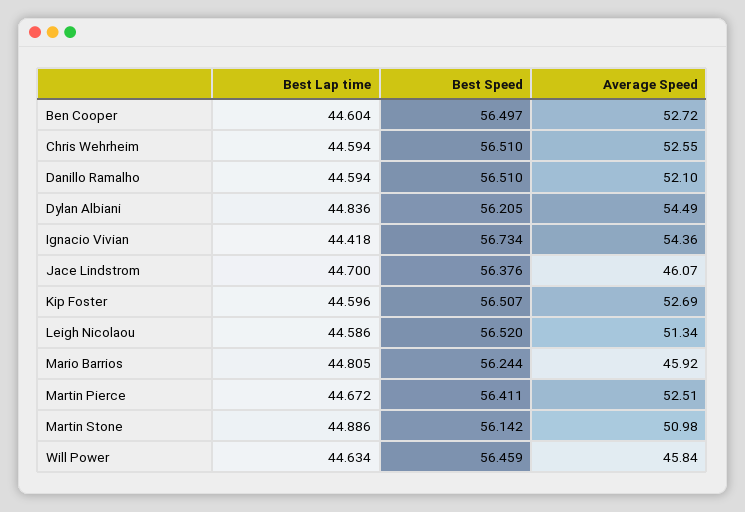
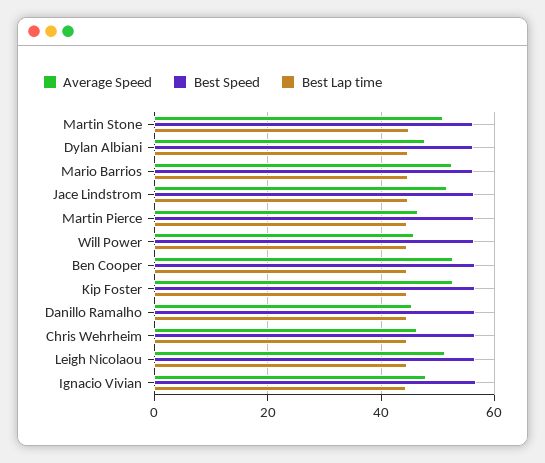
  {
    "Best Lap time": {
      "Ben Cooper": 44.604,
      "Chris Wehrheim": 44.594,
      "Danillo Ramalho": 44.594,
      "Dylan Albiani": 44.836,
      "Ignacio Vivian": 44.418,
      "Jace Lindstrom": 44.7,
      "Kip Foster": 44.596,
      "Leigh Nicolaou": 44.586,
      "Mario Barrios": 44.805,
      "Martin Pierce": 44.672,
      "Martin Stone": 44.886,
      "Will Power": 44.634
    },
    "Best Speed": {
      "Ben Cooper": 56.497,
      "Chris Wehrheim": 56.51,
      "Danillo Ramalho": 56.51,
      "Dylan Albiani": 56.205,
      "Ignacio Vivian": 56.734,
      "Jace Lindstrom": 56.376,
      "Kip Foster": 56.507,
      "Leigh Nicolaou": 56.52,
      "Mario Barrios": 56.244,
      "Martin Pierce": 56.411,
      "Martin Stone": 56.142,
      "Will Power": 56.459
    },
    "Average Speed": {
      "Ben Cooper": 52.72,
-     "Chris Wehrheim": 52.55,
+     "Chris Wehrheim": 46,
-     "Danillo Ramalho": 52.1,
+     "Danillo Ramalho": 46,
-     "Dylan Albiani": 54.49,
+     "Dylan Albiani": 48,
-     "Ignacio Vivian": 54.36,
+     "Ignacio Vivian": 48,
-     "Jace Lindstrom": 46.07,
+     "Jace Lindstrom": 52,
      "Kip Foster": 52.69,
      "Leigh Nicolaou": 51.34,
-     "Mario Barrios": 45.92,
+     "Mario Barrios": 52,
-     "Martin Pierce": 52.51,
+     "Martin Pierce": 46,
      "Martin Stone": 50.98,
      "Will Power": 45.84
    }
  }

